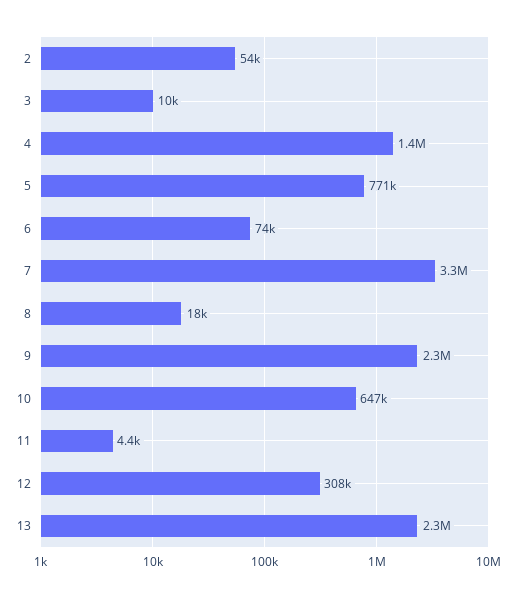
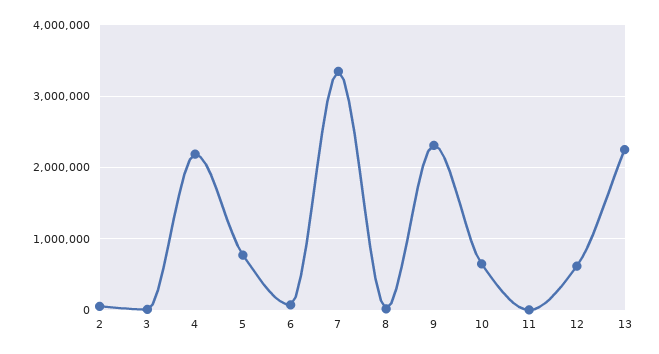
  {
    "2": 54000,
    "3": 10000,
-   "4": 1400000,
+   "4": 2200000,
    "5": 771000,
    "6": 74000,
    "7": 3300000,
    "8": 18000,
    "9": 2300000,
    "10": 647000,
    "11": 4400,
-   "12": 308000,
+   "12": 600000,
    "13": 2300000
  }

